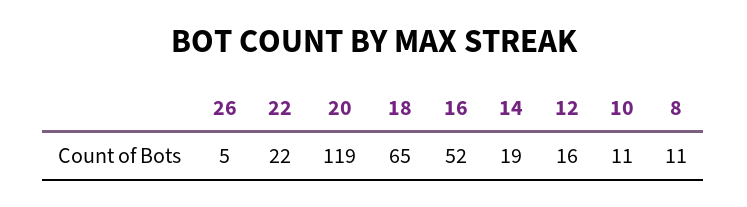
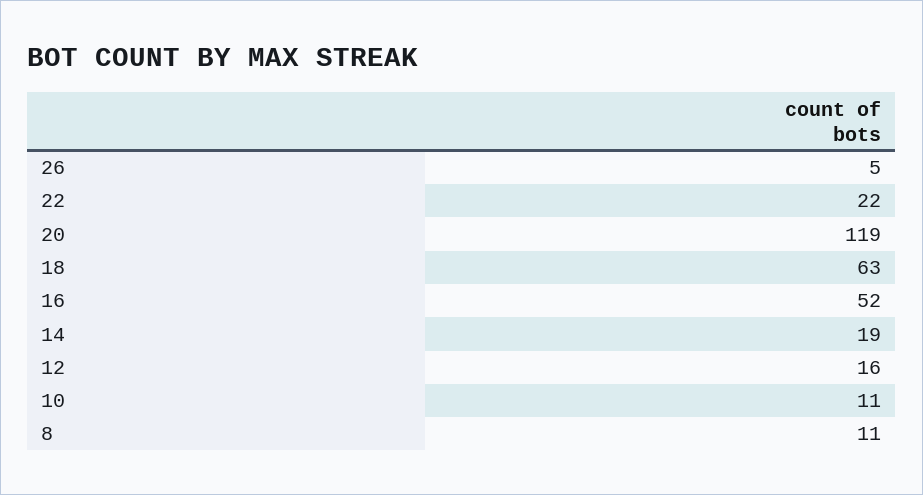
  {
    "26": 5,
    "22": 22,
    "20": 119,
-   "18": 65,
+   "18": 63,
    "16": 52,
    "14": 19,
    "12": 16,
    "10": 11,
    "8": 11
  }

